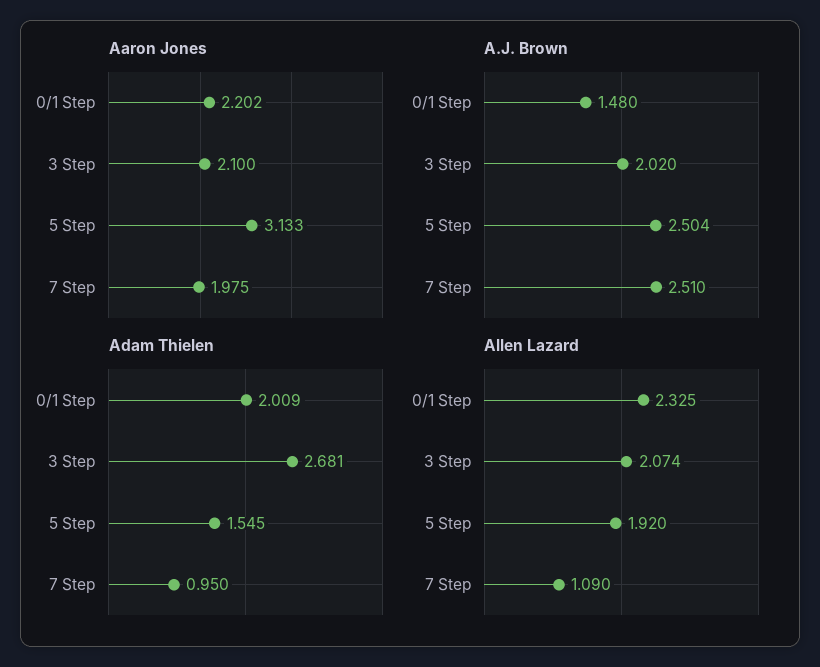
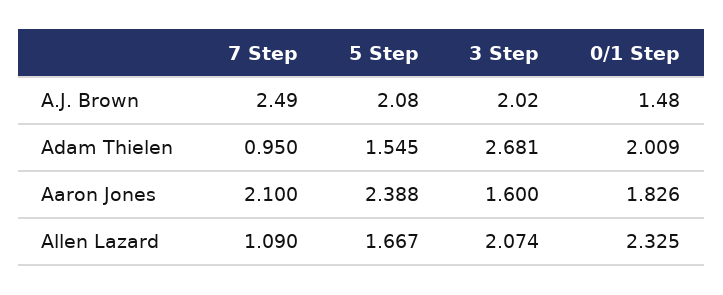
  {
    "Aaron Jones": {
-     "0/1 Step": 2.202,
+     "0/1 Step": 1.826,
-     "3 Step": 2.1,
+     "3 Step": 1.6,
-     "5 Step": 3.133,
+     "5 Step": 2.388,
-     "7 Step": 1.975
+     "7 Step": 2.1
    },
    "A.J. Brown": {
      "0/1 Step": 1.48,
      "3 Step": 2.02,
-     "5 Step": 2.504,
+     "5 Step": 2.08,
-     "7 Step": 2.51
+     "7 Step": 2.49
    },
    "Adam Thielen": {
      "0/1 Step": 2.009,
      "3 Step": 2.681,
      "5 Step": 1.545,
      "7 Step": 0.95
    },
    "Allen Lazard": {
      "0/1 Step": 2.325,
      "3 Step": 2.074,
-     "5 Step": 1.92,
+     "5 Step": 1.667,
      "7 Step": 1.09
    }
  }

